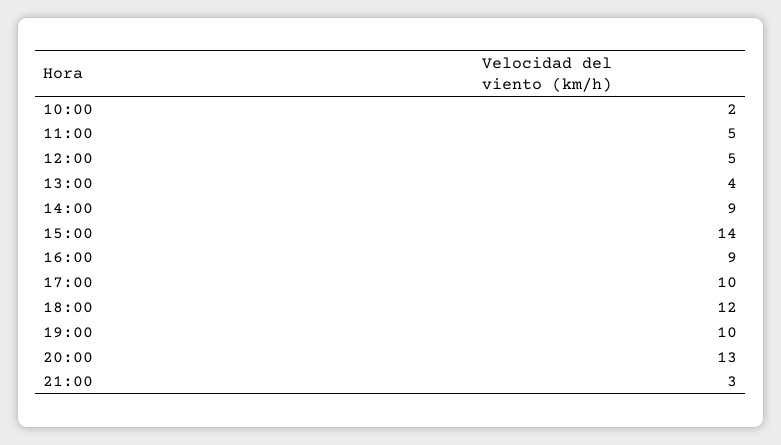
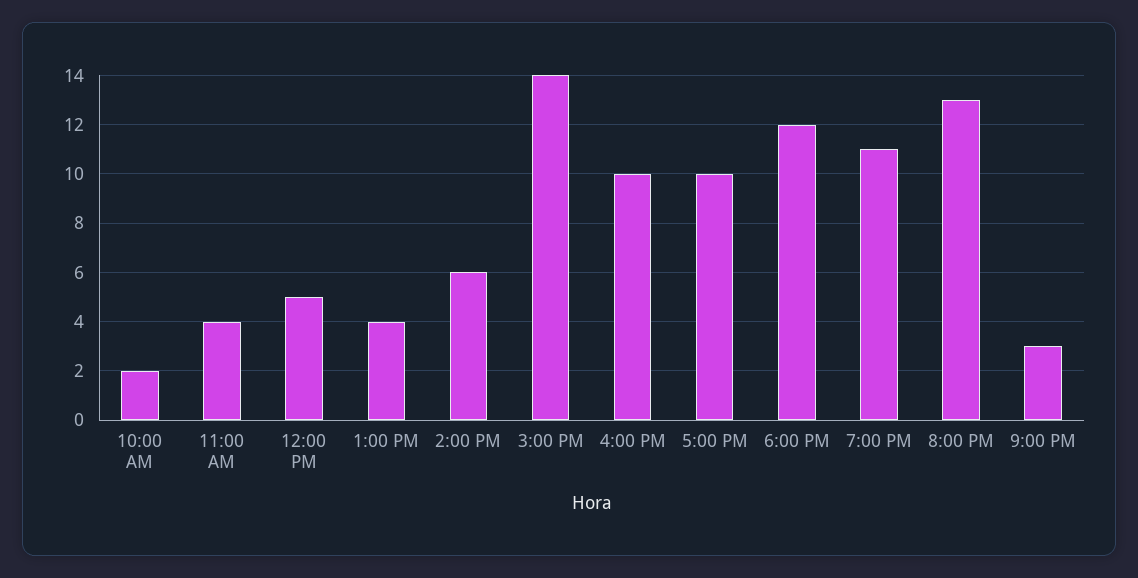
  {
    "10:00": 2,
-   "11:00": 5,
+   "11:00": 4,
    "12:00": 5,
    "13:00": 4,
-   "14:00": 9,
+   "14:00": 6,
    "15:00": 14,
-   "16:00": 9,
+   "16:00": 10,
    "17:00": 10,
    "18:00": 12,
-   "19:00": 10,
+   "19:00": 11,
    "20:00": 13,
    "21:00": 3
  }

